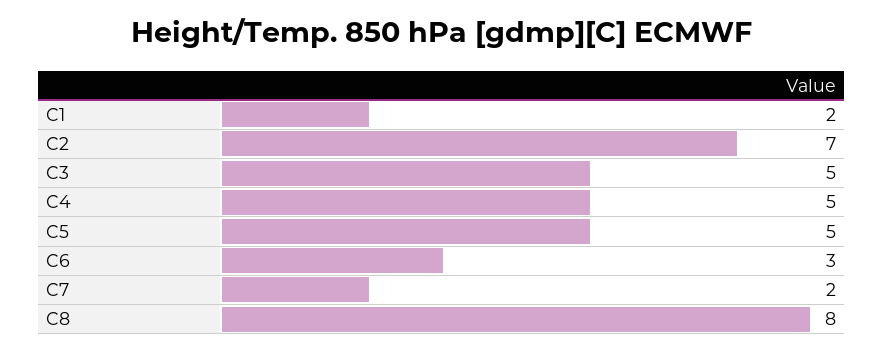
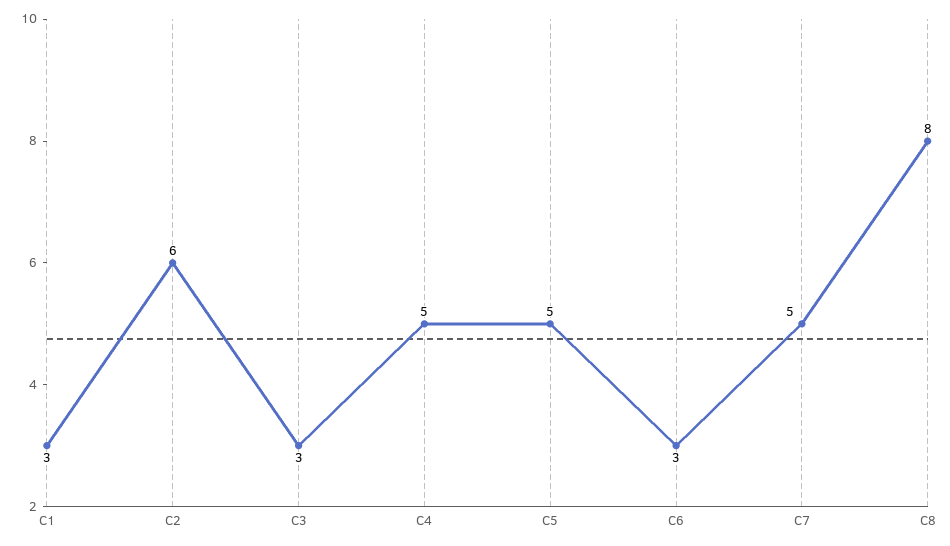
  {
-   "C1": 2,
+   "C1": 3,
-   "C2": 7,
+   "C2": 6,
-   "C3": 5,
+   "C3": 3,
    "C4": 5,
    "C5": 5,
    "C6": 3,
-   "C7": 2,
+   "C7": 5,
    "C8": 8
  }

